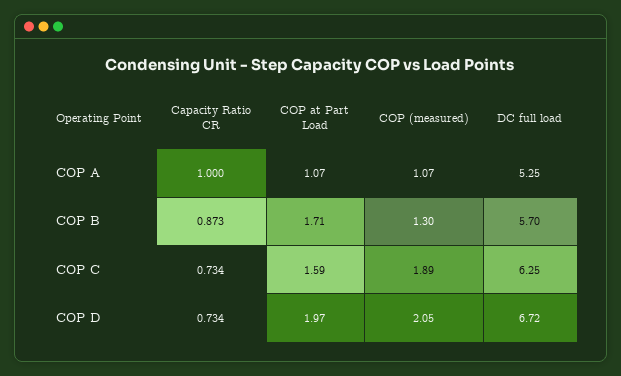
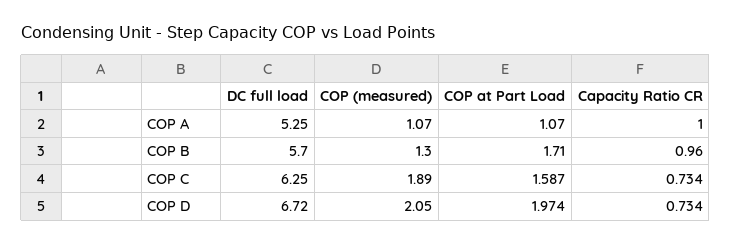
  {
    "Capacity Ratio CR": {
      "COP A": 1,
-     "COP B": 0.873,
+     "COP B": 0.96,
      "COP C": 0.734,
      "COP D": 0.734
    },
    "COP at Part Load": {
      "COP A": 1.07,
      "COP B": 1.71,
      "COP C": 1.587,
      "COP D": 1.974
    },
    "COP (measured)": {
      "COP A": 1.07,
      "COP B": 1.3,
      "COP C": 1.89,
      "COP D": 2.05
    },
    "DC full load": {
      "COP A": 5.25,
      "COP B": 5.7,
      "COP C": 6.25,
      "COP D": 6.72
    }
  }

